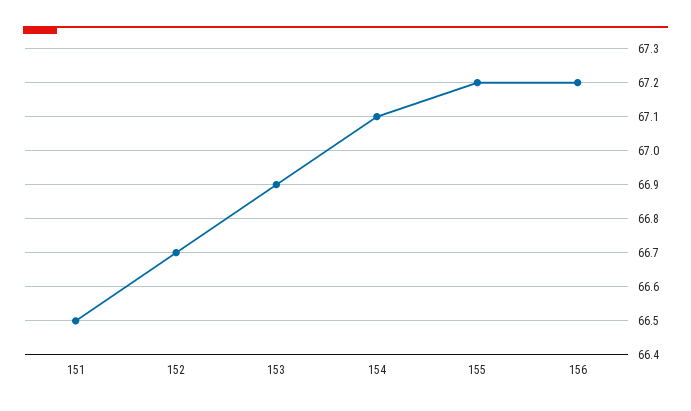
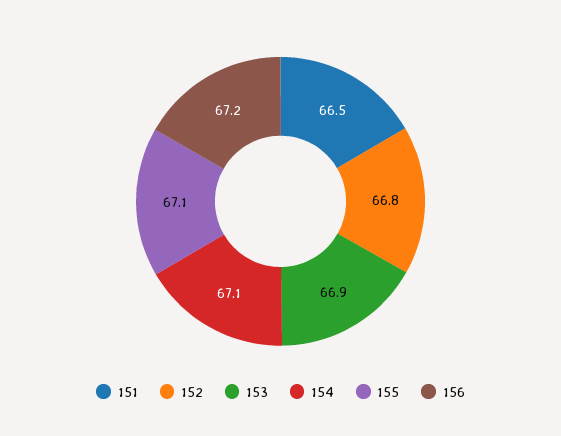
  {
    "151": 66.5,
-   "152": 66.7,
+   "152": 66.8,
    "153": 66.9,
    "154": 67.1,
-   "155": 67.2,
+   "155": 67.1,
    "156": 67.2
  }

